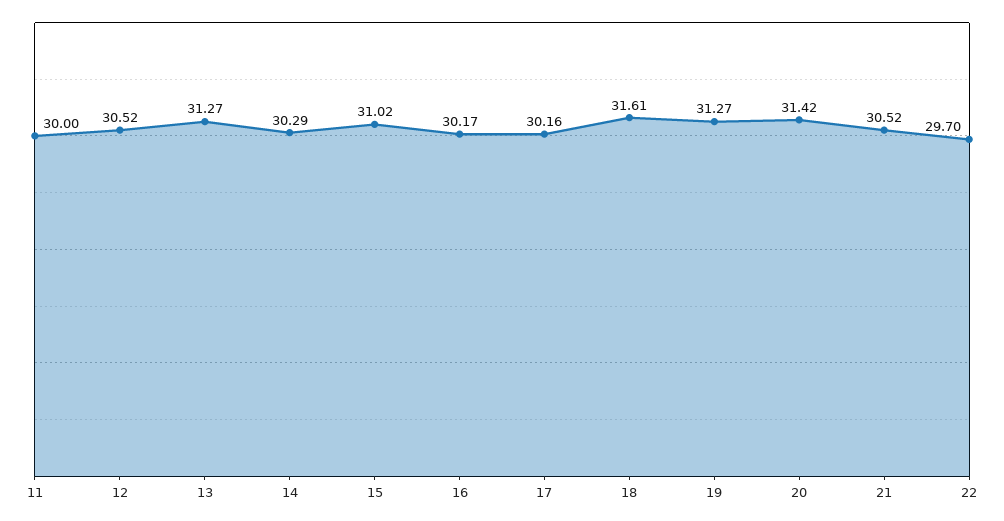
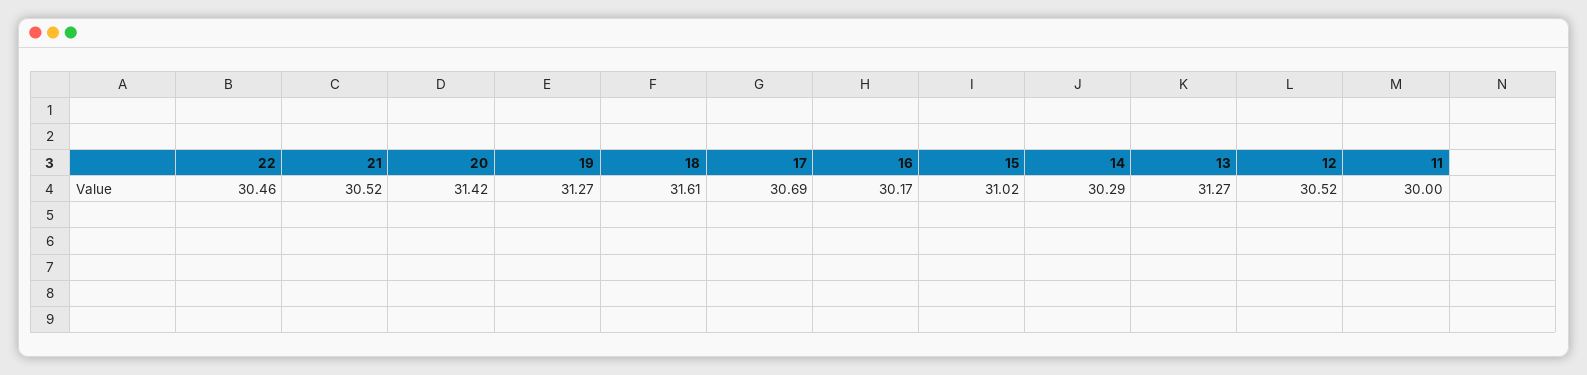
  {
    "11": 30,
    "12": 30.52,
    "13": 31.27,
    "14": 30.29,
    "15": 31.02,
    "16": 30.17,
-   "17": 30.16,
+   "17": 30.69,
    "18": 31.61,
    "19": 31.27,
    "20": 31.42,
    "21": 30.52,
-   "22": 29.7
+   "22": 30.46
  }

